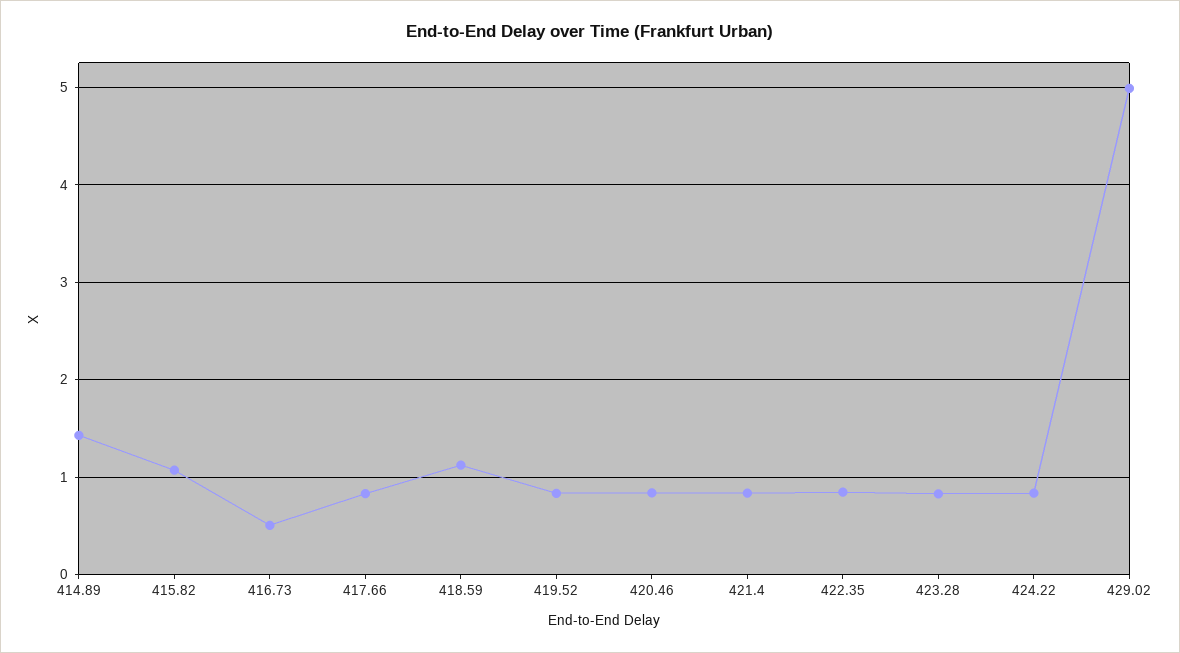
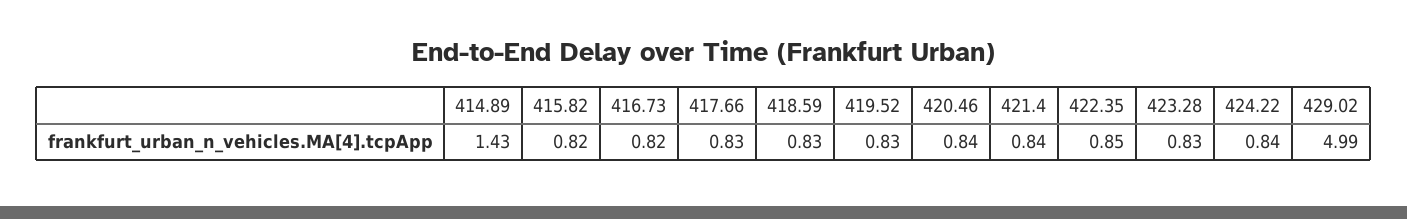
  {
    "414.89": 1.43,
-   "415.82": 1.1,
+   "415.82": 0.82,
-   "416.73": 0.5,
+   "416.73": 0.82,
    "417.66": 0.83,
-   "418.59": 1.1,
+   "418.59": 0.83,
    "419.52": 0.83,
    "420.46": 0.84,
    "421.4": 0.84,
    "422.35": 0.85,
    "423.28": 0.83,
    "424.22": 0.84,
    "429.02": 4.99
  }

